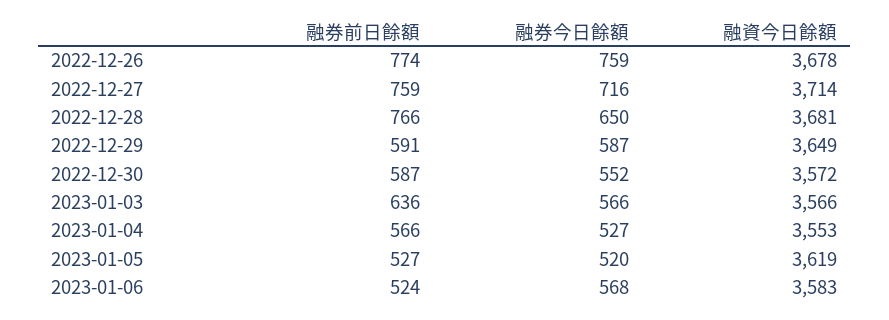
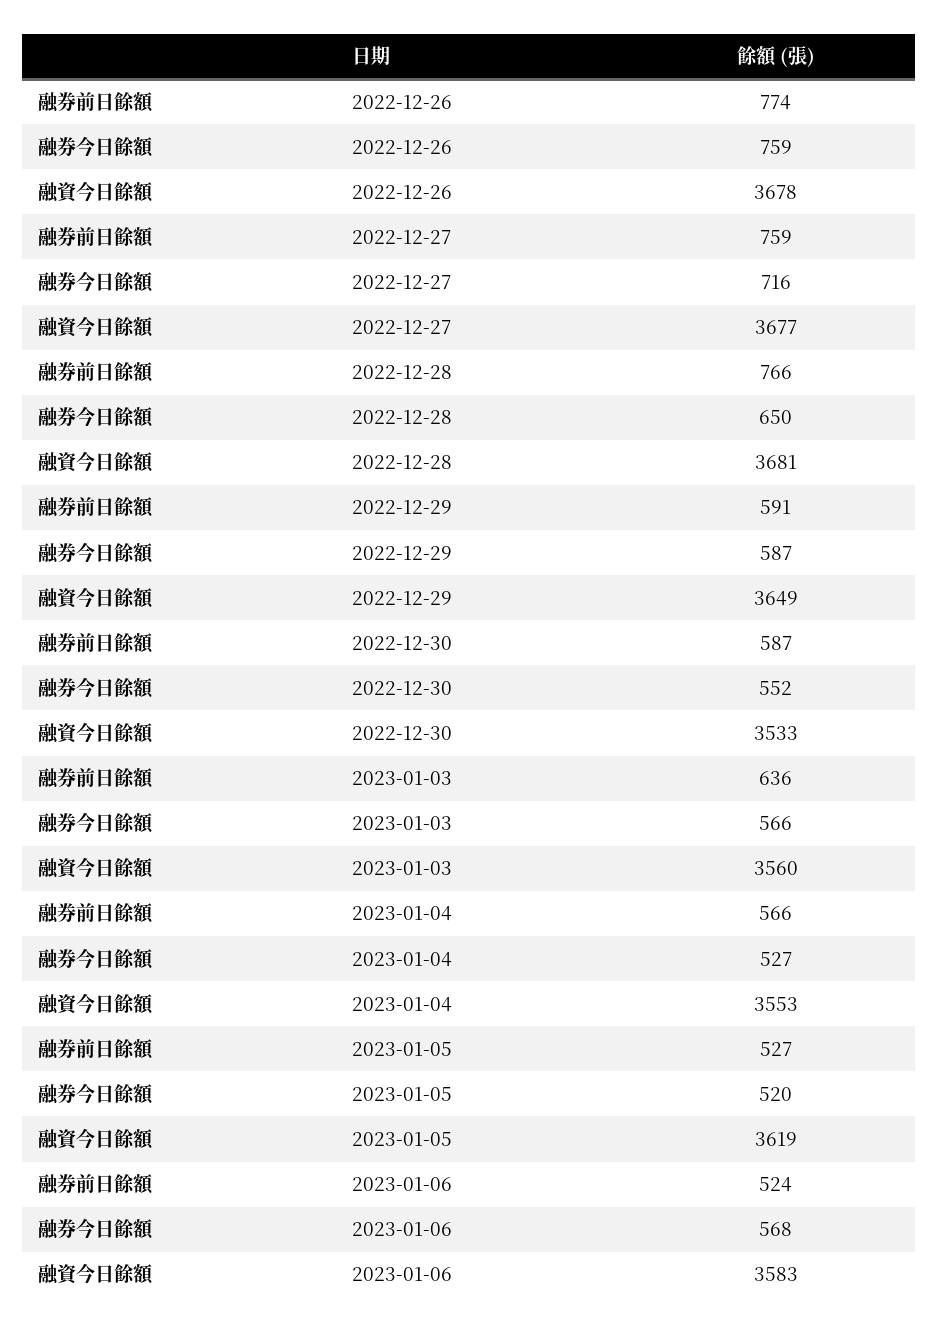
  {
    "融券前日餘額": {
      "2022-12-26": 774,
      "2022-12-27": 759,
      "2022-12-28": 766,
      "2022-12-29": 591,
      "2022-12-30": 587,
      "2023-01-03": 636,
      "2023-01-04": 566,
      "2023-01-05": 527,
      "2023-01-06": 524
    },
    "融券今日餘額": {
      "2022-12-26": 759,
      "2022-12-27": 716,
      "2022-12-28": 650,
      "2022-12-29": 587,
      "2022-12-30": 552,
      "2023-01-03": 566,
      "2023-01-04": 527,
      "2023-01-05": 520,
      "2023-01-06": 568
    },
    "融資今日餘額": {
      "2022-12-26": 3678,
-     "2022-12-27": 3714,
+     "2022-12-27": 3677,
      "2022-12-28": 3681,
      "2022-12-29": 3649,
-     "2022-12-30": 3572,
+     "2022-12-30": 3533,
-     "2023-01-03": 3566,
+     "2023-01-03": 3560,
      "2023-01-04": 3553,
      "2023-01-05": 3619,
      "2023-01-06": 3583
    }
  }

